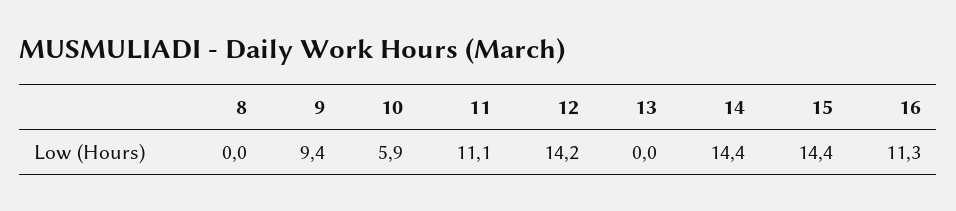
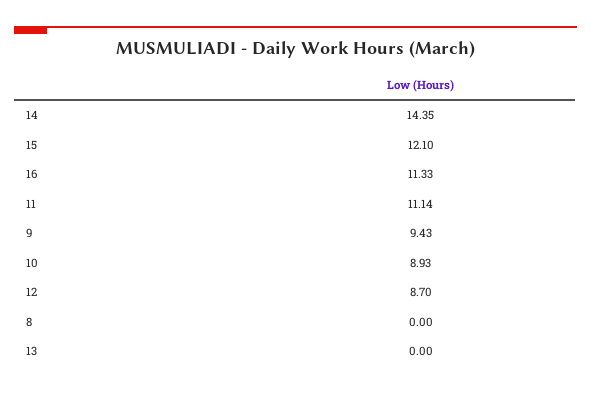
  {
    "8": 0,
    "9": 9.43,
-   "10": 5.9,
+   "10": 8.93,
    "11": 11.14,
-   "12": 14.2,
+   "12": 8.7,
    "13": 0,
    "14": 14.35,
-   "15": 14.4,
+   "15": 12.1,
    "16": 11.33
  }

